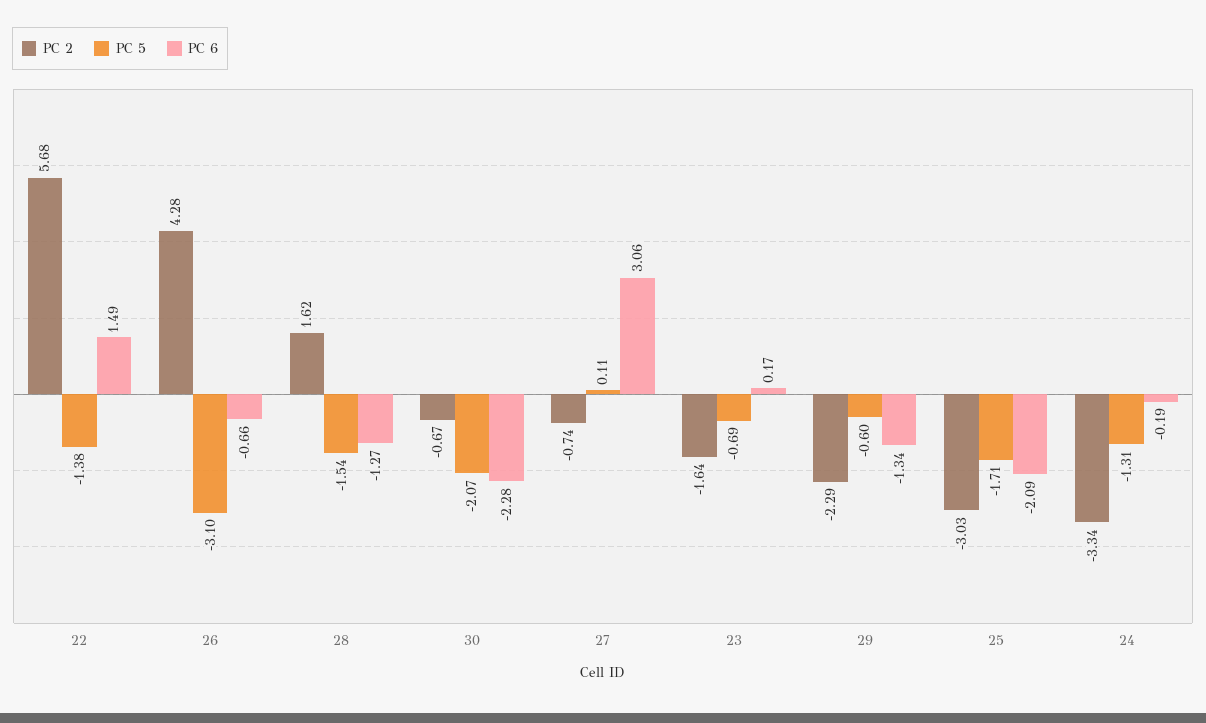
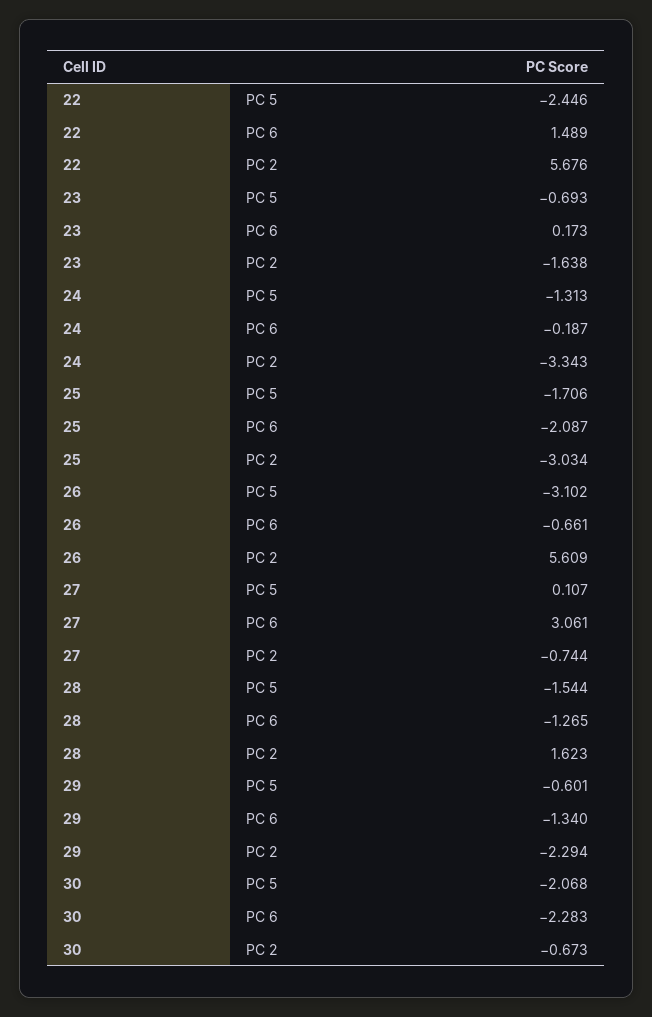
  {
    "PC 2": {
      "22": 5.676,
-     "26": 4.28,
+     "26": 5.609,
      "28": 1.623,
      "30": -0.673,
      "27": -0.744,
      "23": -1.638,
      "29": -2.294,
      "25": -3.034,
      "24": -3.343
    },
    "PC 5": {
-     "22": -1.38,
+     "22": -2.446,
      "26": -3.102,
      "28": -1.544,
      "30": -2.068,
      "27": 0.107,
      "23": -0.693,
      "29": -0.601,
      "25": -1.706,
      "24": -1.313
    },
    "PC 6": {
      "22": 1.489,
      "26": -0.661,
      "28": -1.265,
      "30": -2.283,
      "27": 3.061,
      "23": 0.173,
      "29": -1.34,
      "25": -2.087,
      "24": -0.187
    }
  }

